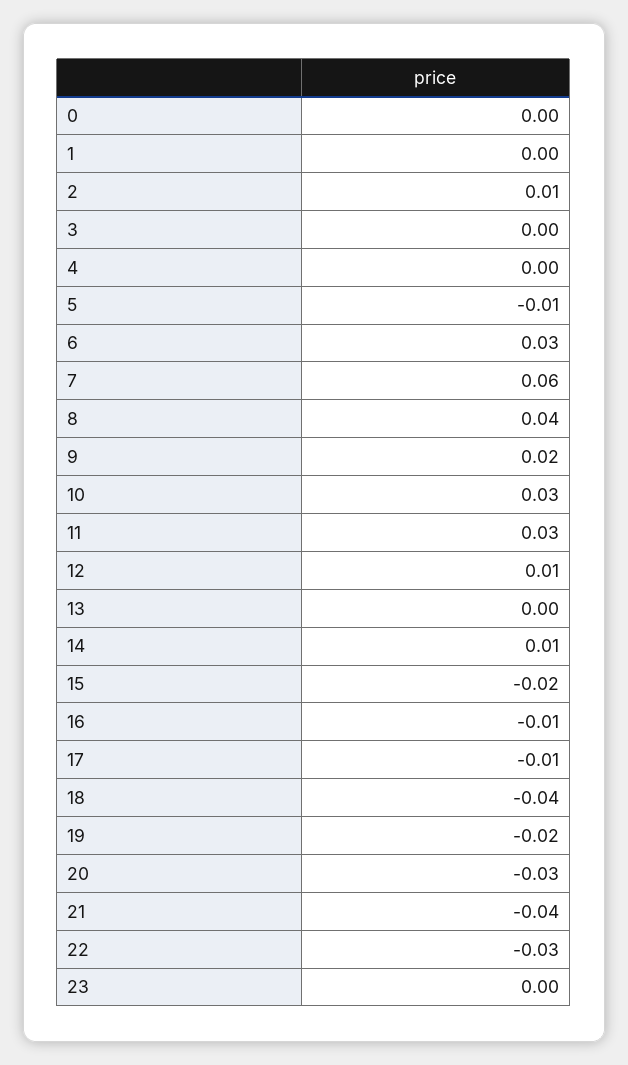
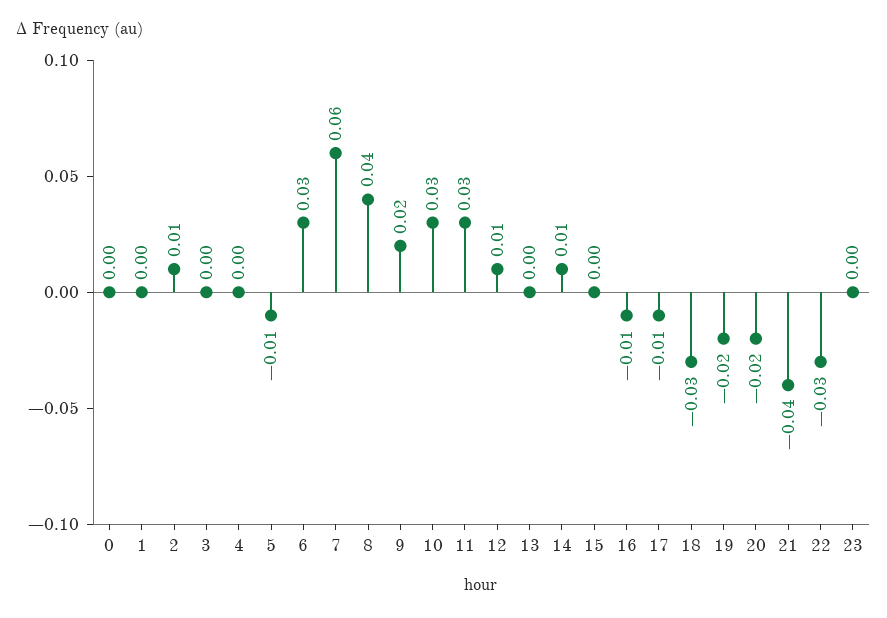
  {
    "0": 0,
    "1": 0,
    "2": 0.01,
    "3": 0,
    "4": 0,
    "5": -0.01,
    "6": 0.03,
    "7": 0.06,
    "8": 0.04,
    "9": 0.02,
    "10": 0.03,
    "11": 0.03,
    "12": 0.01,
    "13": 0,
    "14": 0.01,
-   "15": -0.02,
+   "15": 0,
    "16": -0.01,
    "17": -0.01,
-   "18": -0.04,
+   "18": -0.03,
    "19": -0.02,
-   "20": -0.03,
+   "20": -0.02,
    "21": -0.04,
    "22": -0.03,
    "23": 0
  }

